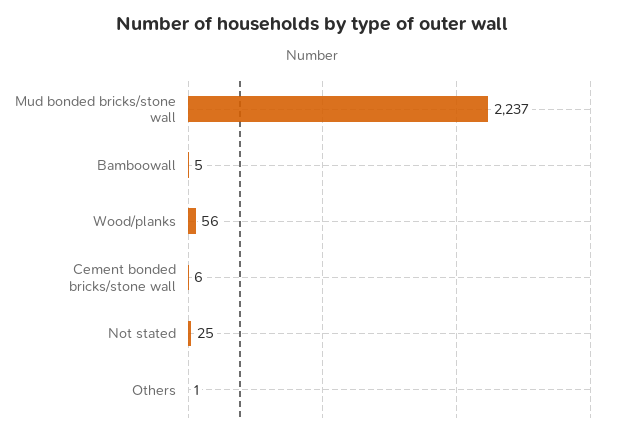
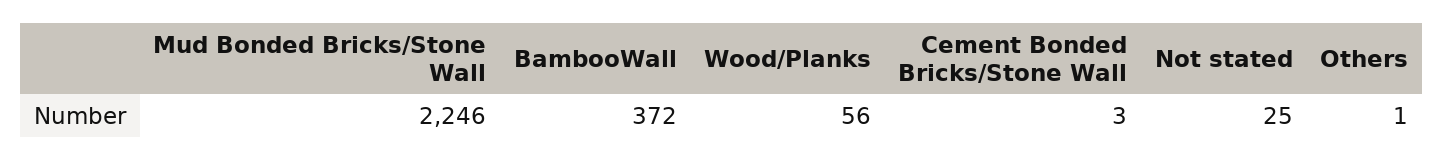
  {
-   "Mud bonded bricks/stone wall": 2237,
+   "Mud bonded bricks/stone wall": 2246,
-   "Bamboowall": 5,
+   "Bamboowall": 372,
    "Wood/planks": 56,
-   "Cement bonded bricks/stone wall": 6,
+   "Cement bonded bricks/stone wall": 3,
    "Not stated": 25,
    "Others": 1
  }

